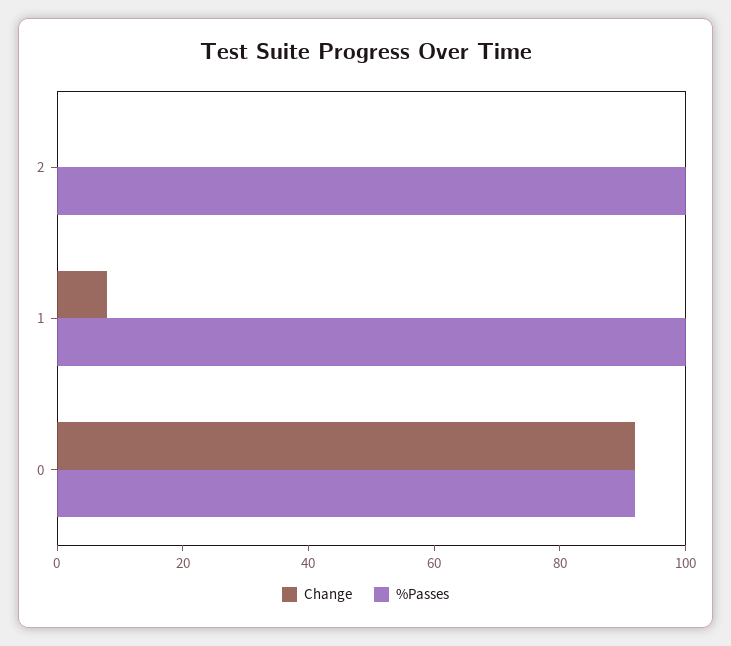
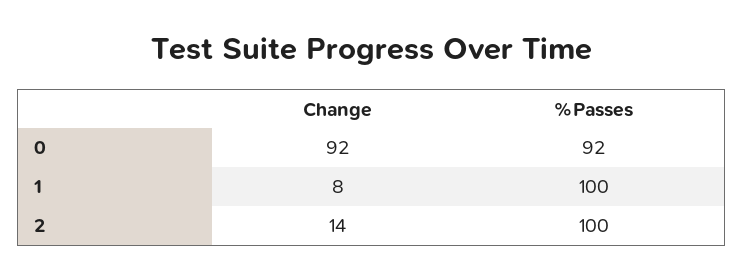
  {
    "Change": {
-     "2": 0,
+     "2": 14,
      "1": 8,
      "0": 92
    },
    "%Passes": {
      "2": 100,
      "1": 100,
      "0": 92
    }
  }

